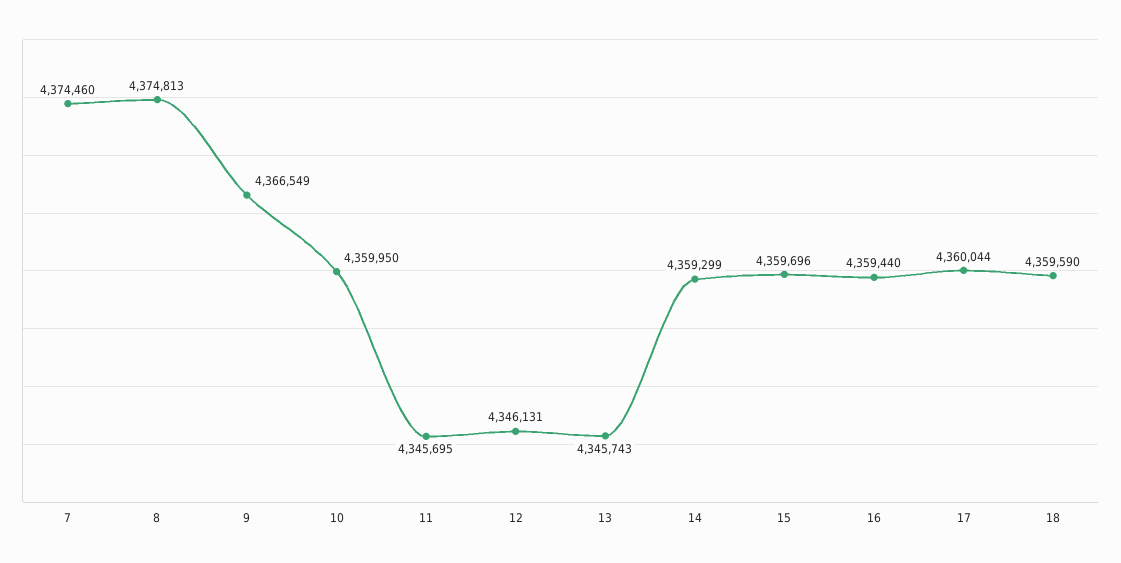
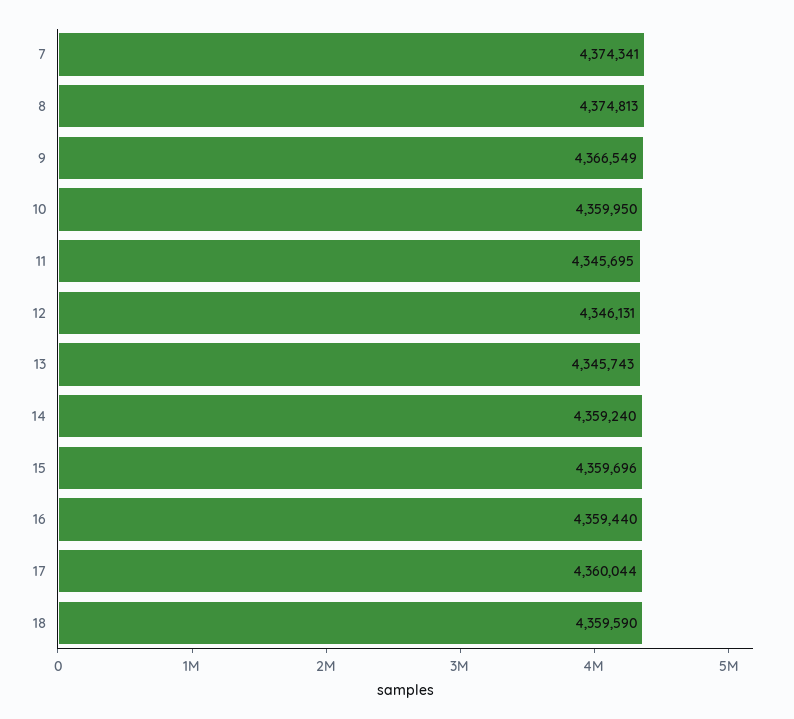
  {
-   "7": 4374460,
+   "7": 4374341,
    "8": 4374813,
    "9": 4366549,
    "10": 4359950,
    "11": 4345695,
    "12": 4346131,
    "13": 4345743,
-   "14": 4359299,
+   "14": 4359240,
    "15": 4359696,
    "16": 4359440,
    "17": 4360044,
    "18": 4359590
  }

